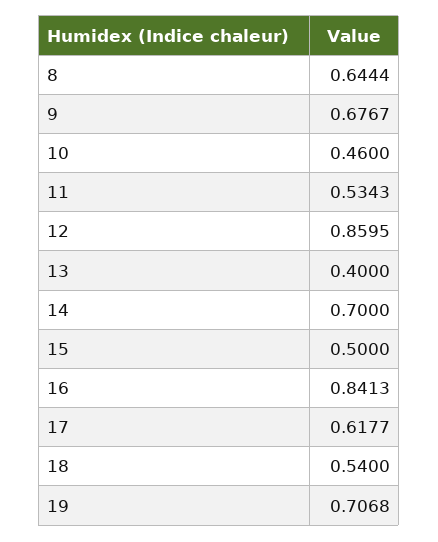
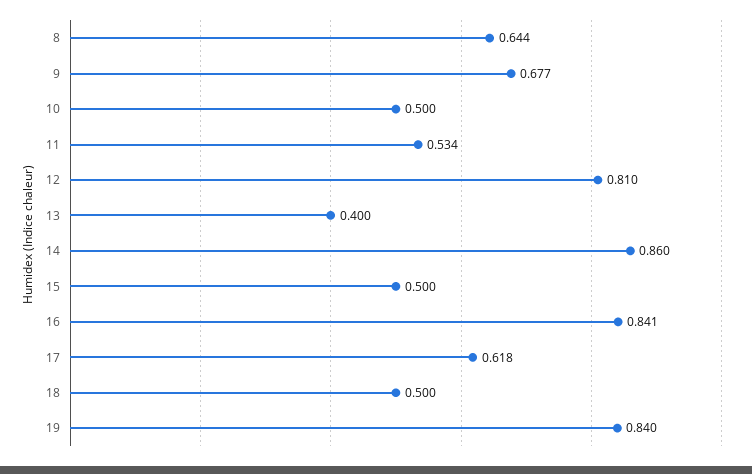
  {
    "8": 0.6444,
    "9": 0.6767,
-   "10": 0.46,
+   "10": 0.5,
    "11": 0.5343,
-   "12": 0.8595,
+   "12": 0.81,
    "13": 0.4,
-   "14": 0.7,
+   "14": 0.86,
    "15": 0.5,
    "16": 0.8413,
    "17": 0.6177,
-   "18": 0.54,
+   "18": 0.5,
-   "19": 0.7068
+   "19": 0.84
  }

